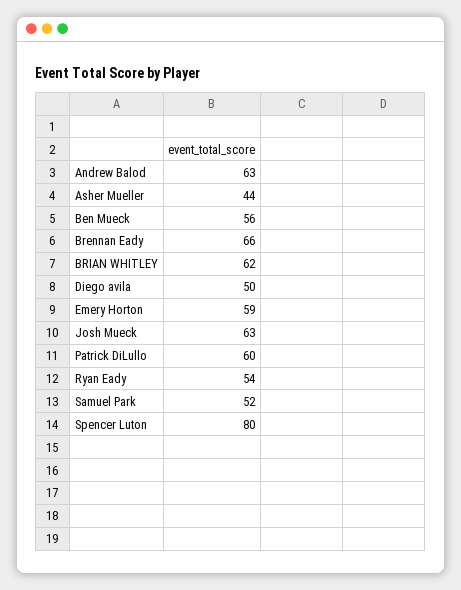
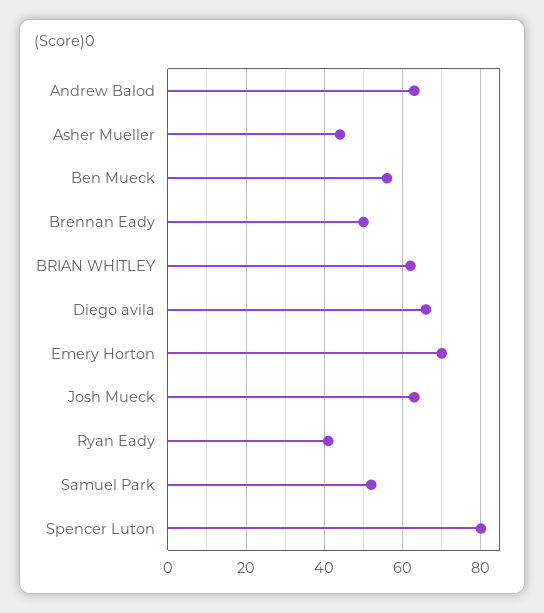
  {
    "Andrew Balod": 63,
    "Asher Mueller": 44,
    "Ben Mueck": 56,
-   "Brennan Eady": 66,
+   "Brennan Eady": 50,
    "BRIAN WHITLEY": 62,
-   "Diego avila": 50,
+   "Diego avila": 65,
-   "Emery Horton": 59,
+   "Emery Horton": 70,
    "Josh Mueck": 63,
-   "Patrick DiLullo": 60,
-   "Ryan Eady": 54,
+   "Ryan Eady": 40,
    "Samuel Park": 52,
    "Spencer Luton": 80
  }

